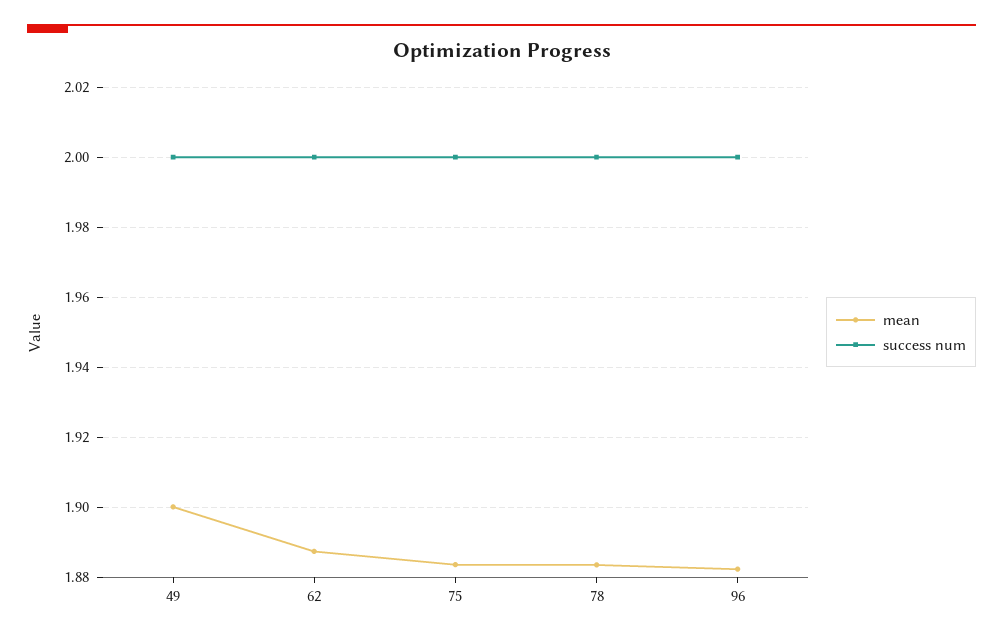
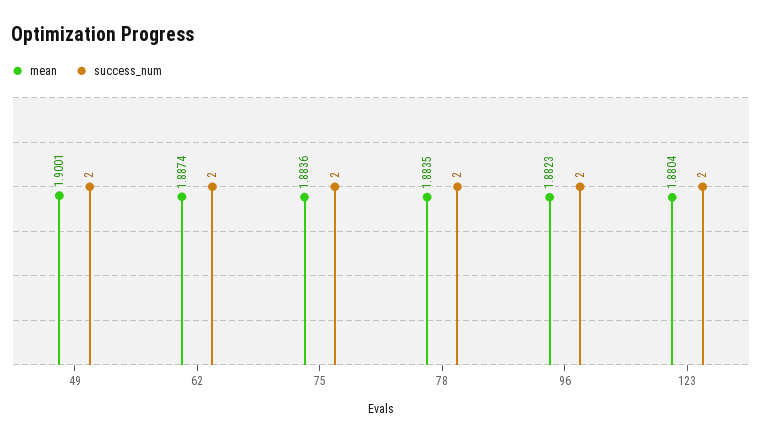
  {
    "mean": {
      "49": 1.9001,
      "62": 1.8874,
      "75": 1.8836,
      "78": 1.8835,
-     "96": 1.8823
+     "96": 1.8823,
+     "123": 1.8804
    },
    "success num": {
      "49": 2,
      "62": 2,
      "75": 2,
      "78": 2,
-     "96": 2
+     "96": 2,
+     "123": 2
    }
  }

